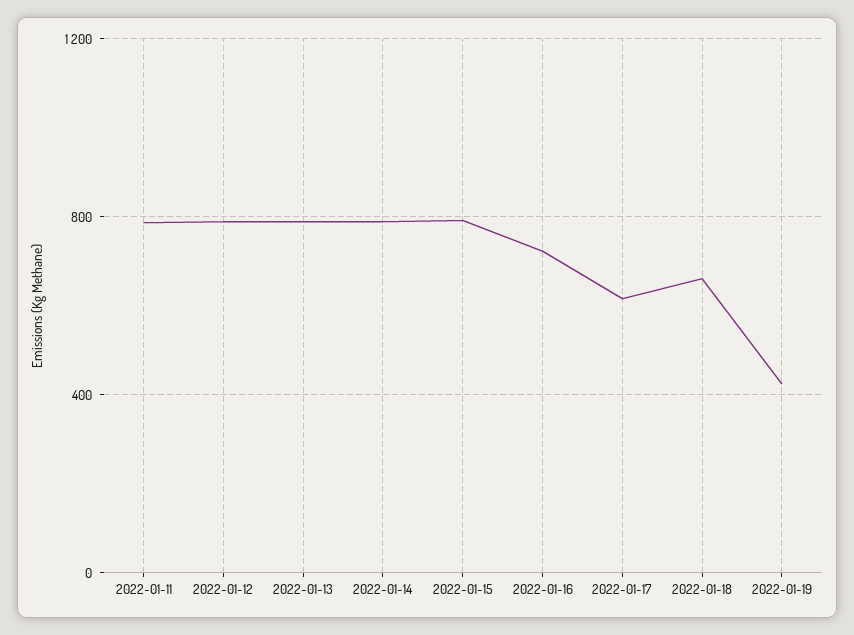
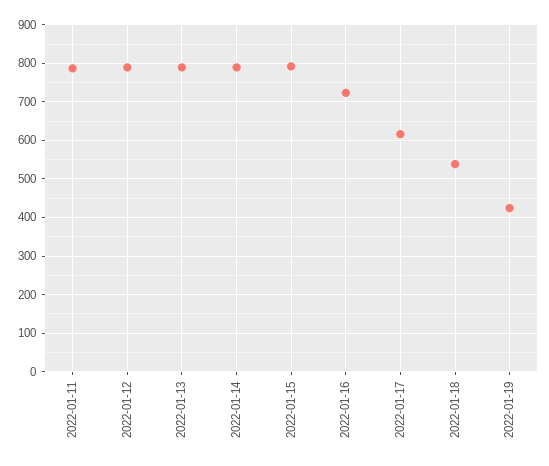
  {
    "2022-01-11": 780,
    "2022-01-12": 780,
    "2022-01-13": 780,
    "2022-01-14": 780,
    "2022-01-15": 800,
    "2022-01-16": 720,
    "2022-01-17": 620,
-   "2022-01-18": 650,
+   "2022-01-18": 540,
    "2022-01-19": 420
  }

